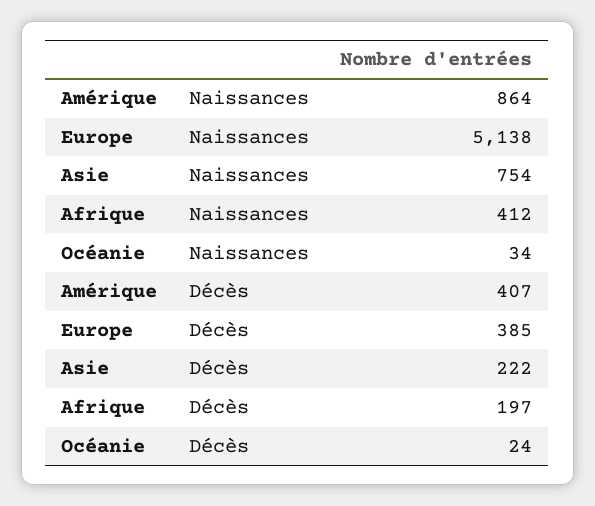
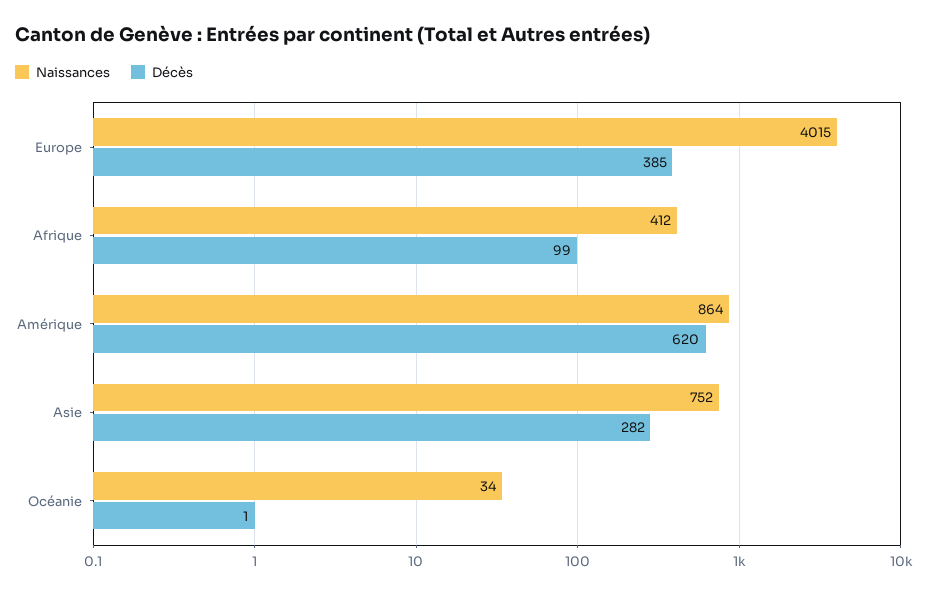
  {
    "Naissances": {
      "Amérique": 864,
-     "Europe": 5138,
+     "Europe": 4015,
-     "Asie": 754,
+     "Asie": 752,
      "Afrique": 412,
      "Océanie": 34
    },
    "Décès": {
-     "Amérique": 407,
+     "Amérique": 620,
      "Europe": 385,
-     "Asie": 222,
+     "Asie": 282,
-     "Afrique": 197,
+     "Afrique": 99,
-     "Océanie": 24
+     "Océanie": 1
    }
  }

